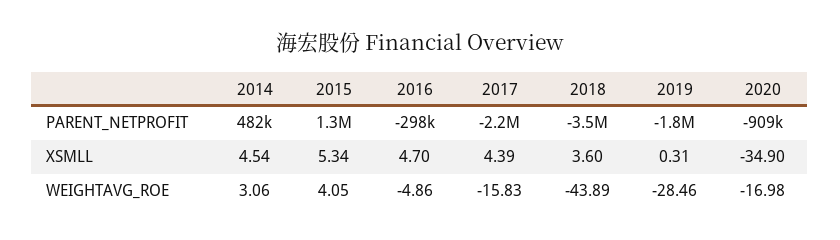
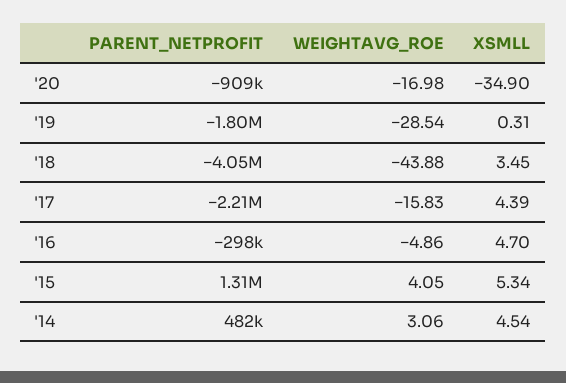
  {
    "2014": {
      "PARENT_NETPROFIT": 482000,
      "XSMLL": 4.54,
      "WEIGHTAVG_ROE": 3.06
    },
    "2015": {
      "PARENT_NETPROFIT": 1310000,
      "XSMLL": 5.34,
      "WEIGHTAVG_ROE": 4.05
    },
    "2016": {
      "PARENT_NETPROFIT": -298000,
      "XSMLL": 4.7,
      "WEIGHTAVG_ROE": -4.86
    },
    "2017": {
      "PARENT_NETPROFIT": -2210000,
      "XSMLL": 4.39,
      "WEIGHTAVG_ROE": -15.83
    },
    "2018": {
-     "PARENT_NETPROFIT": -3500000,
+     "PARENT_NETPROFIT": -4050000,
-     "XSMLL": 3.6,
+     "XSMLL": 3.45,
-     "WEIGHTAVG_ROE": -43.89
+     "WEIGHTAVG_ROE": -43.88
    },
    "2019": {
      "PARENT_NETPROFIT": -1800000,
      "XSMLL": 0.31,
-     "WEIGHTAVG_ROE": -28.46
+     "WEIGHTAVG_ROE": -28.54
    },
    "2020": {
      "PARENT_NETPROFIT": -909000,
      "XSMLL": -34.9,
      "WEIGHTAVG_ROE": -16.98
    }
  }

